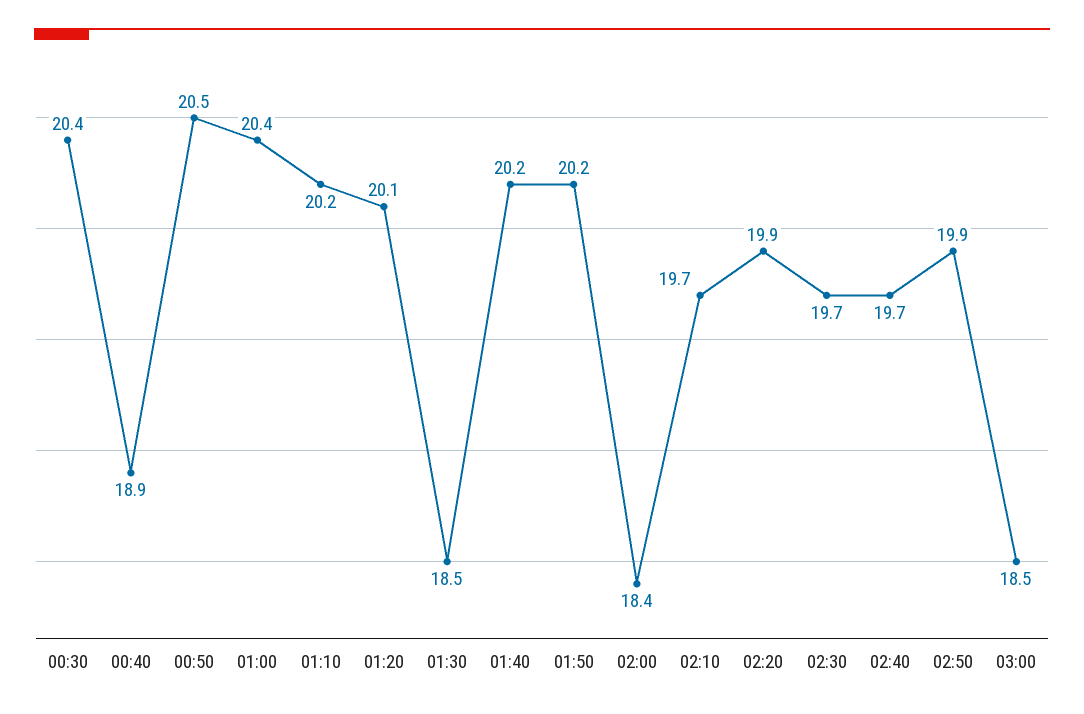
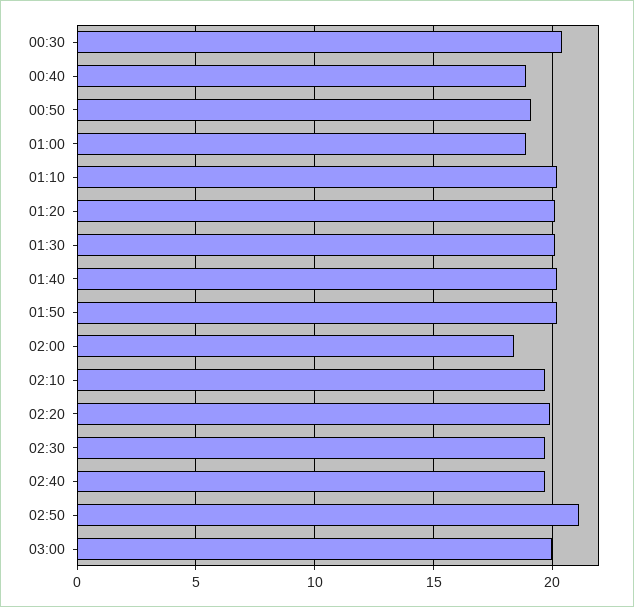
  {
    "00:30": 20.4,
    "00:40": 18.9,
-   "00:50": 20.5,
+   "00:50": 19,
-   "01:00": 20.4,
+   "01:00": 19,
    "01:10": 20.2,
    "01:20": 20.1,
-   "01:30": 18.5,
+   "01:30": 20,
    "01:40": 20.2,
    "01:50": 20.2,
    "02:00": 18.4,
    "02:10": 19.7,
    "02:20": 19.9,
    "02:30": 19.7,
    "02:40": 19.7,
-   "02:50": 19.9,
+   "02:50": 21,
-   "03:00": 18.5
+   "03:00": 20
  }

